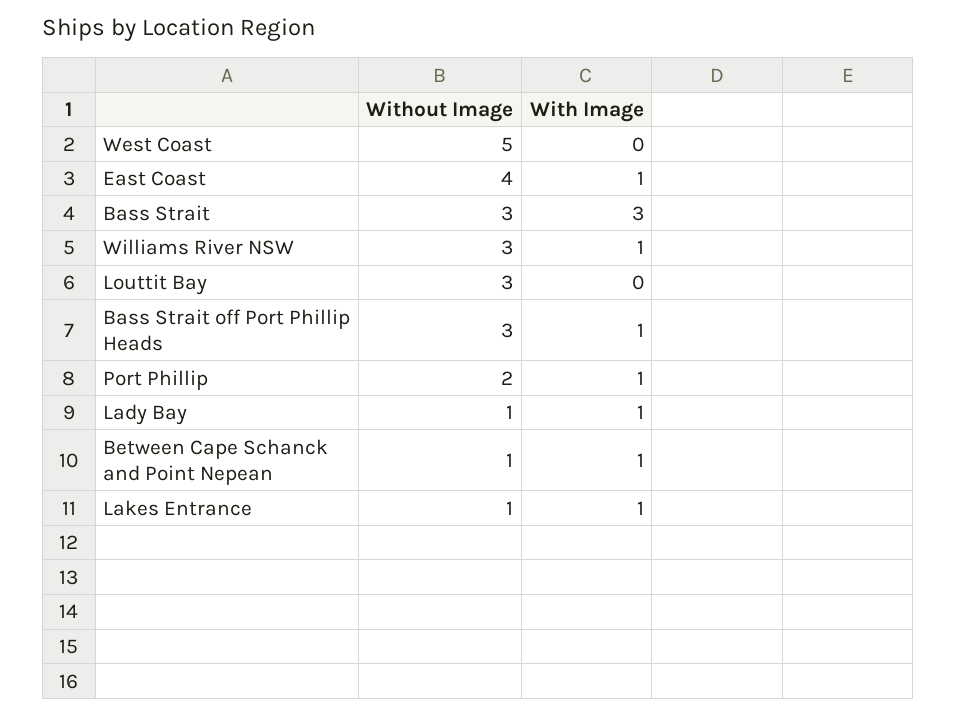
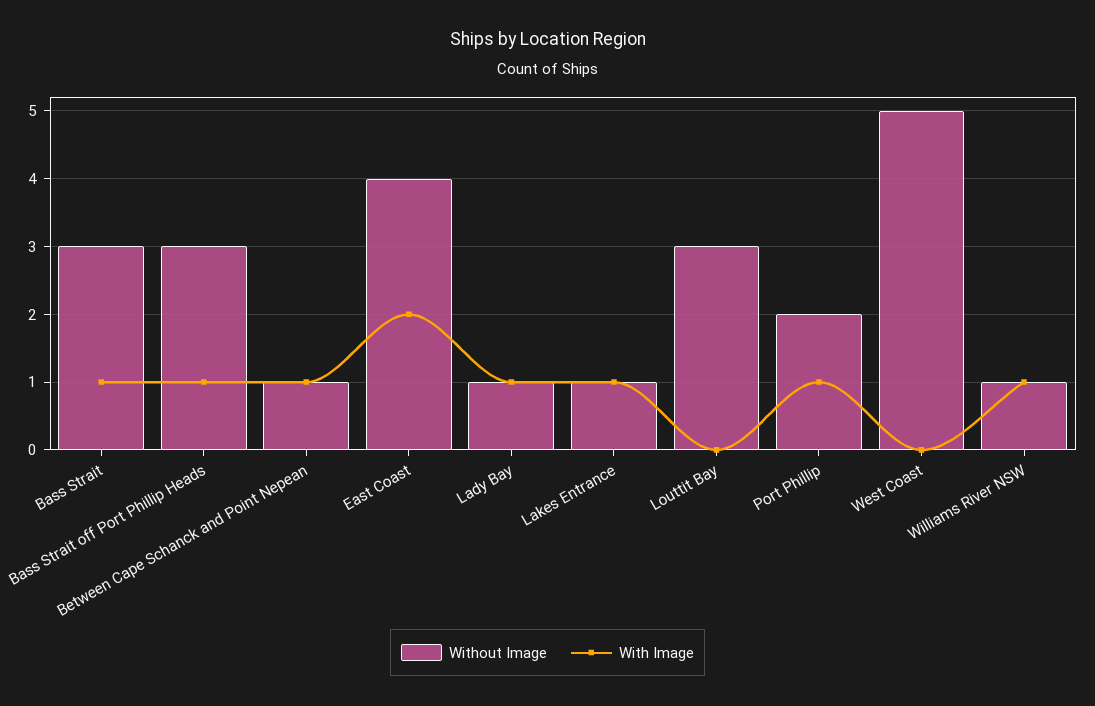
  {
    "Without Image": {
      "West Coast": 5,
      "East Coast": 4,
      "Bass Strait": 3,
-     "Williams River NSW": 3,
+     "Williams River NSW": 1,
      "Louttit Bay": 3,
      "Bass Strait off Port Phillip Heads": 3,
      "Port Phillip": 2,
      "Lady Bay": 1,
      "Between Cape Schanck and Point Nepean": 1,
      "Lakes Entrance": 1
    },
    "With Image": {
      "West Coast": 0,
-     "East Coast": 1,
+     "East Coast": 2,
-     "Bass Strait": 3,
+     "Bass Strait": 1,
      "Williams River NSW": 1,
      "Louttit Bay": 0,
      "Bass Strait off Port Phillip Heads": 1,
      "Port Phillip": 1,
      "Lady Bay": 1,
      "Between Cape Schanck and Point Nepean": 1,
      "Lakes Entrance": 1
    }
  }

